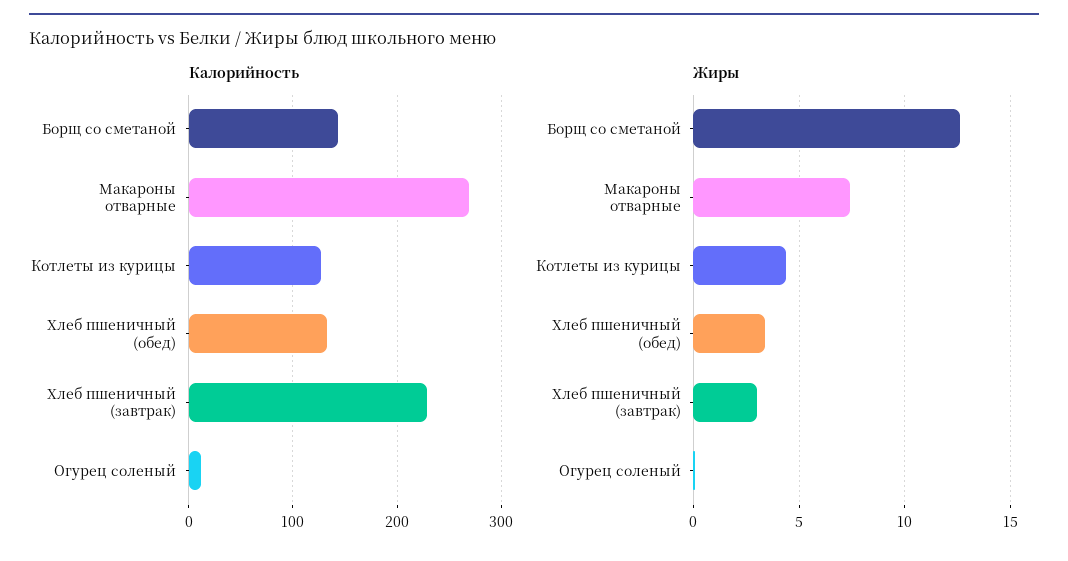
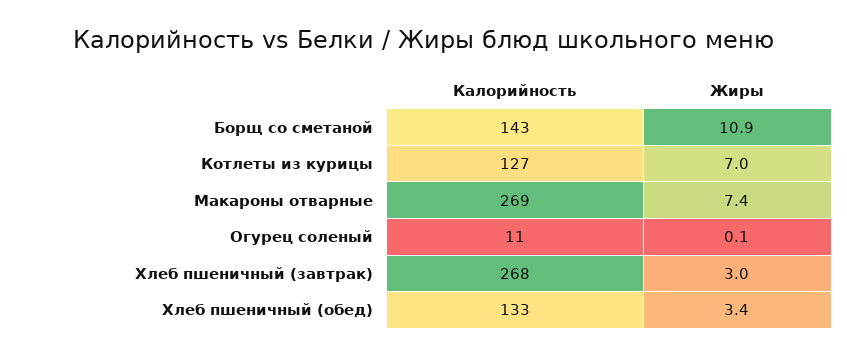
  {
    "Калорийность": {
      "Борщ со сметаной": 143,
      "Макароны отварные": 269,
      "Котлеты из курицы": 127,
      "Хлеб пшеничный (обед)": 133,
-     "Хлеб пшеничный (завтрак)": 230,
+     "Хлеб пшеничный (завтрак)": 268,
      "Огурец соленый": 11
    },
    "Жиры": {
-     "Борщ со сметаной": 12.5,
+     "Борщ со сметаной": 10.9,
      "Макароны отварные": 7.4,
-     "Котлеты из курицы": 4.5,
+     "Котлеты из курицы": 7,
      "Хлеб пшеничный (обед)": 3.4,
      "Хлеб пшеничный (завтрак)": 3,
      "Огурец соленый": 0.1
    }
  }

